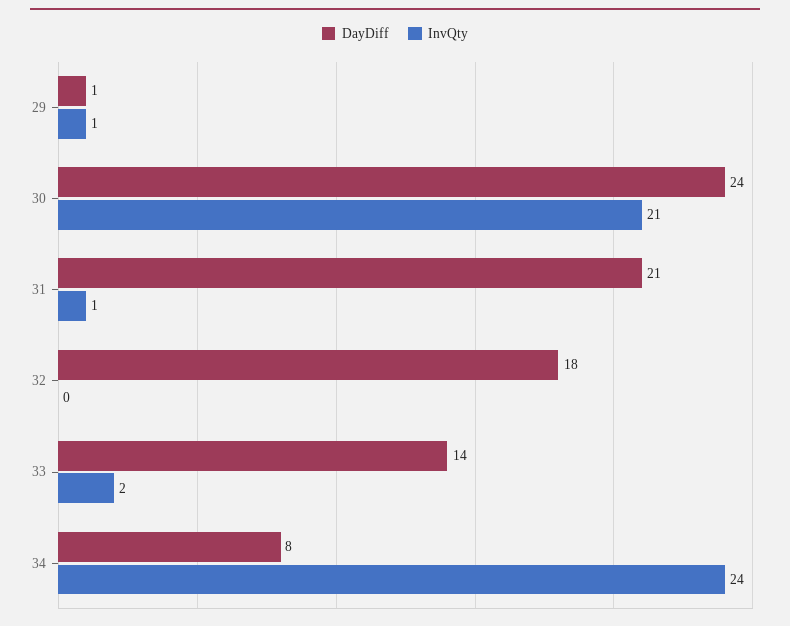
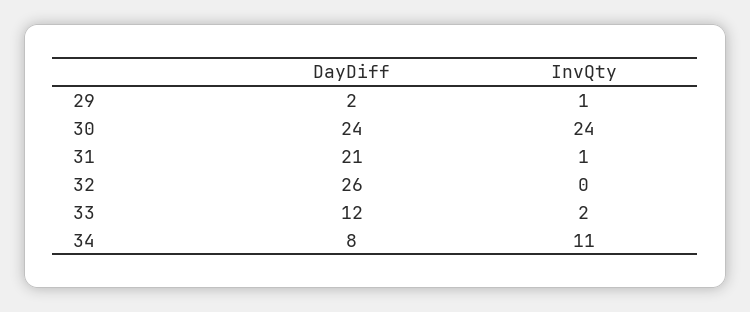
  {
    "DayDiff": {
-     "29": 1,
+     "29": 2,
      "30": 24,
      "31": 21,
-     "32": 18,
+     "32": 26,
-     "33": 14,
+     "33": 12,
      "34": 8
    },
    "InvQty": {
      "29": 1,
-     "30": 21,
+     "30": 24,
      "31": 1,
      "32": 0,
      "33": 2,
-     "34": 24
+     "34": 11
    }
  }

